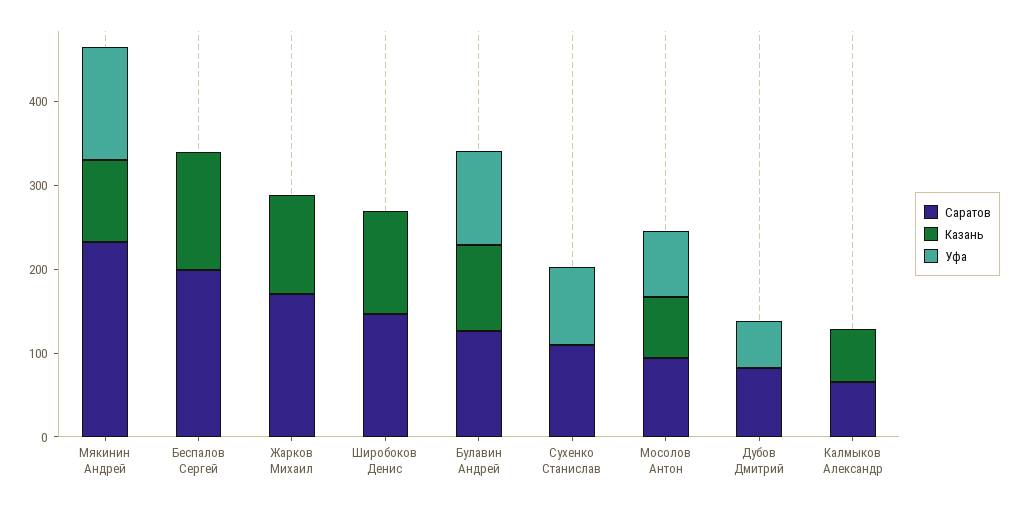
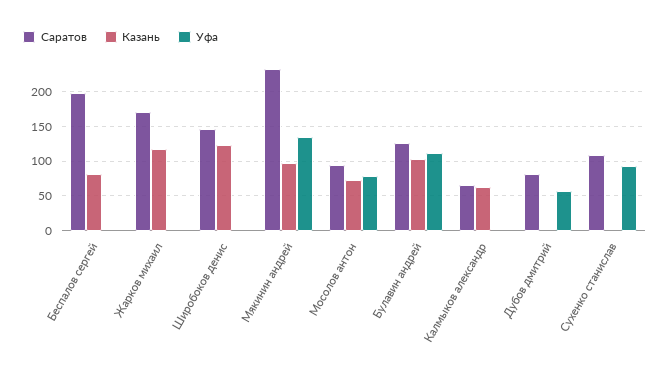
  {
    "Саратов": {
      "Мякинин Андрей": 230,
      "Беспалов Сергей": 200,
      "Жарков Михаил": 170,
      "Широбоков Денис": 150,
      "Булавин Андрей": 130,
      "Сухенко Станислав": 110,
      "Мосолов Антон": 90,
      "Дубов Дмитрий": 80,
      "Калмыков Александр": 70
    },
    "Казань": {
      "Мякинин Андрей": 100,
-     "Беспалов Сергей": 140,
+     "Беспалов Сергей": 80,
      "Жарков Михаил": 120,
      "Широбоков Денис": 120,
      "Булавин Андрей": 100,
      "Сухенко Станислав": 0,
      "Мосолов Антон": 70,
      "Дубов Дмитрий": 0,
      "Калмыков Александр": 60
    },
    "Уфа": {
      "Мякинин Андрей": 140,
      "Беспалов Сергей": 0,
      "Жарков Михаил": 0,
      "Широбоков Денис": 0,
      "Булавин Андрей": 110,
      "Сухенко Станислав": 90,
      "Мосолов Антон": 80,
      "Дубов Дмитрий": 60,
      "Калмыков Александр": 0
    }
  }

